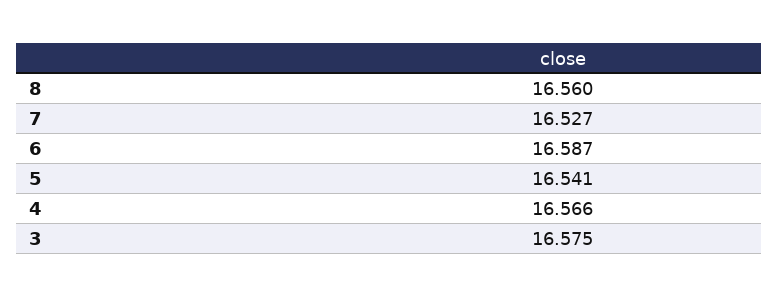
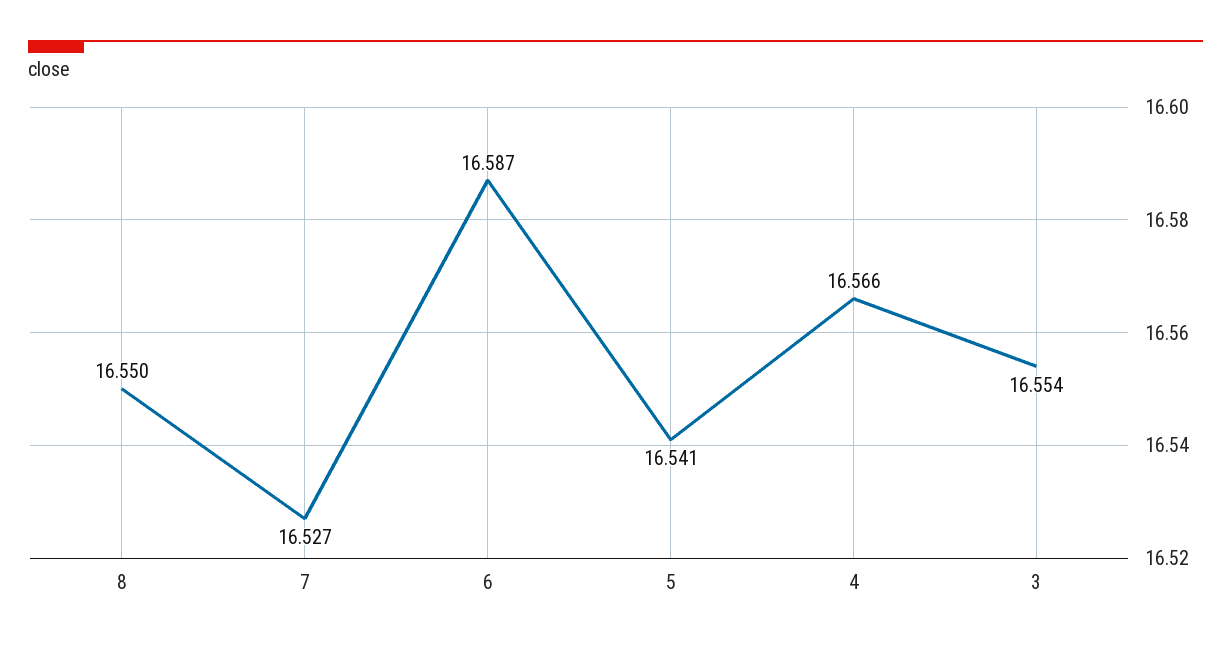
  {
-   "8": 16.56,
+   "8": 16.55,
    "7": 16.527,
    "6": 16.587,
    "5": 16.541,
    "4": 16.566,
-   "3": 16.575
+   "3": 16.554
  }

